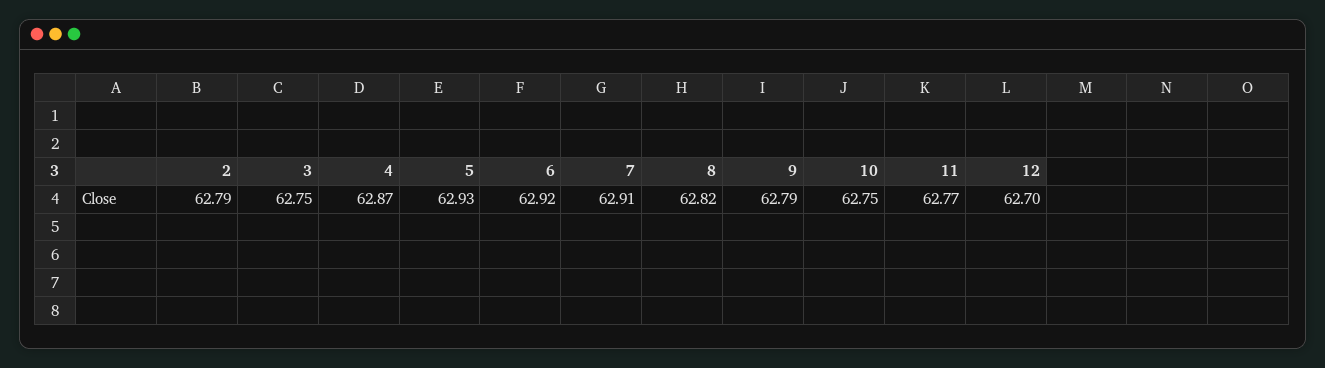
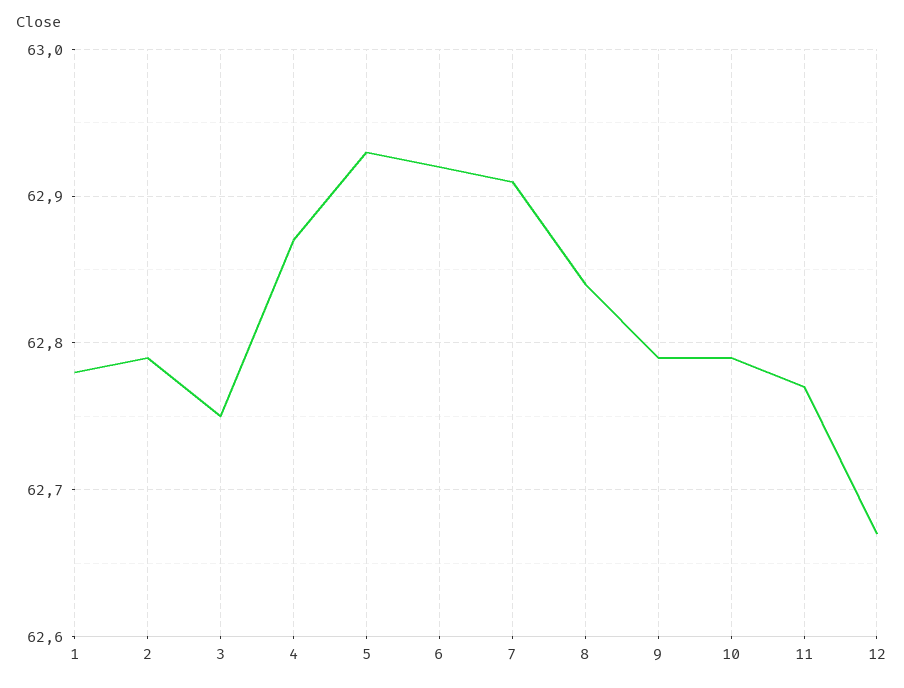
  {
    "2": 62.79,
    "3": 62.75,
    "4": 62.87,
    "5": 62.93,
    "6": 62.92,
    "7": 62.91,
-   "8": 62.82,
+   "8": 62.84,
    "9": 62.79,
-   "10": 62.75,
+   "10": 62.79,
    "11": 62.77,
-   "12": 62.7
+   "12": 62.67,
+   "1": 62.78
  }

